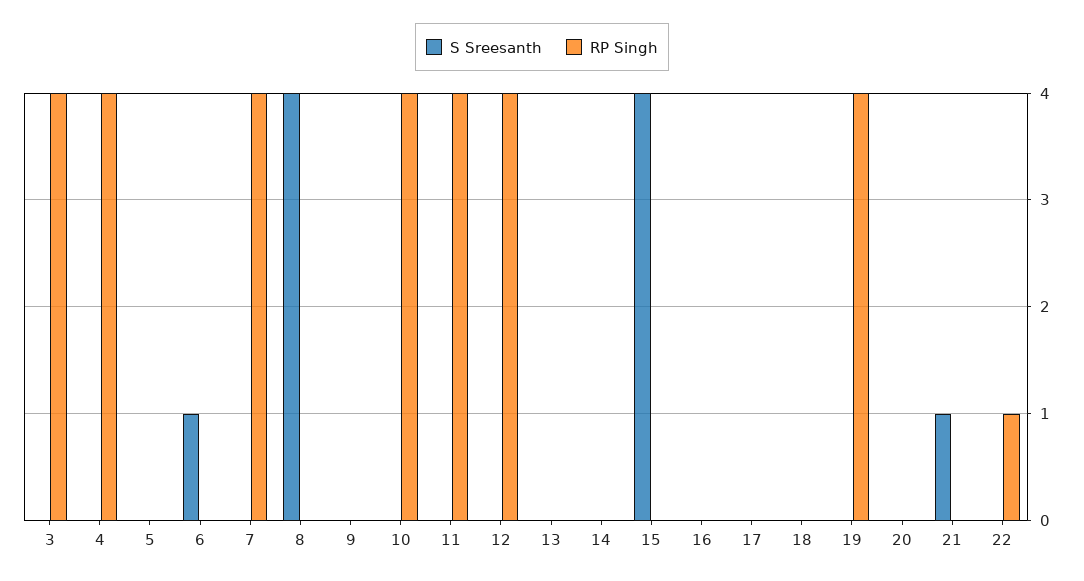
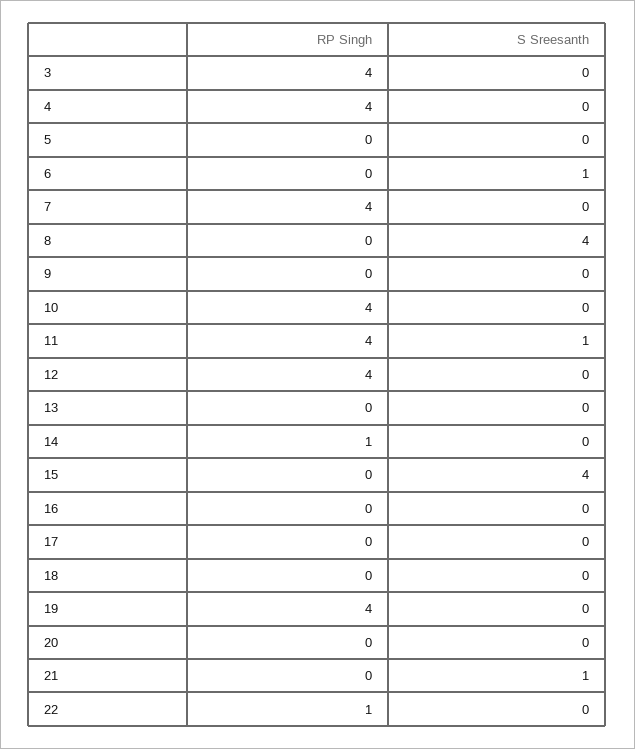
  {
    "S Sreesanth": {
      "3": 0,
      "4": 0,
      "5": 0,
      "6": 1,
      "7": 0,
      "8": 4,
      "9": 0,
      "10": 0,
-     "11": 0,
+     "11": 1,
      "12": 0,
      "13": 0,
      "14": 0,
      "15": 4,
      "16": 0,
      "17": 0,
      "18": 0,
      "19": 0,
      "20": 0,
      "21": 1,
      "22": 0
    },
    "RP Singh": {
      "3": 4,
      "4": 4,
      "5": 0,
      "6": 0,
      "7": 4,
      "8": 0,
      "9": 0,
      "10": 4,
      "11": 4,
      "12": 4,
      "13": 0,
-     "14": 0,
+     "14": 1,
      "15": 0,
      "16": 0,
      "17": 0,
      "18": 0,
      "19": 4,
      "20": 0,
      "21": 0,
      "22": 1
    }
  }

